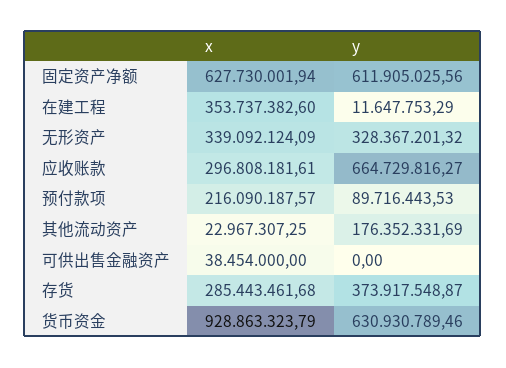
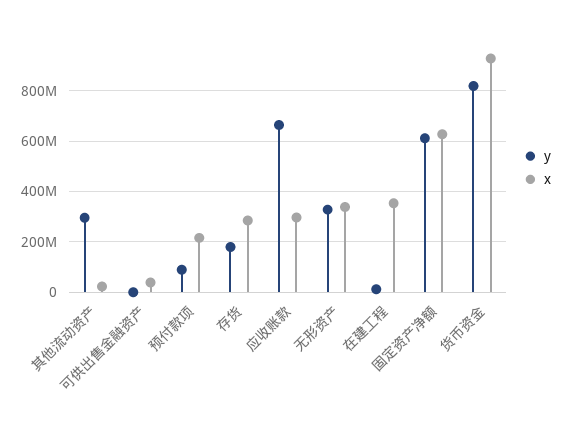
  {
    "x": {
      "固定资产净额": 627730001.94,
      "在建工程": 353737382.6,
      "无形资产": 339092124.09,
      "应收账款": 296808181.61,
      "预付款项": 216090187.57,
      "其他流动资产": 22967307.25,
      "可供出售金融资产": 38454000,
      "存货": 285443461.68,
      "货币资金": 928863323.79
    },
    "y": {
      "固定资产净额": 611905025.56,
      "在建工程": 11647753.29,
      "无形资产": 328367201.32,
      "应收账款": 664729816.27,
      "预付款项": 89716443.53,
-     "其他流动资产": 176352331.69,
+     "其他流动资产": 300000000,
      "可供出售金融资产": 0,
-     "存货": 373917548.87,
+     "存货": 175000000,
-     "货币资金": 630930789.46
+     "货币资金": 825000000
    }
  }

